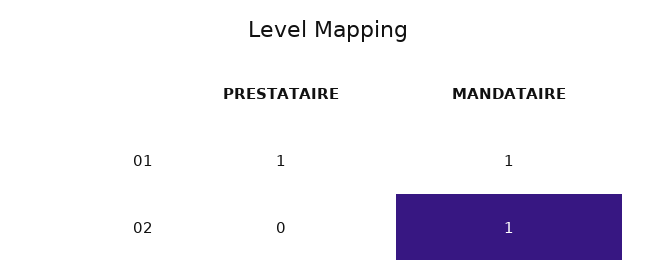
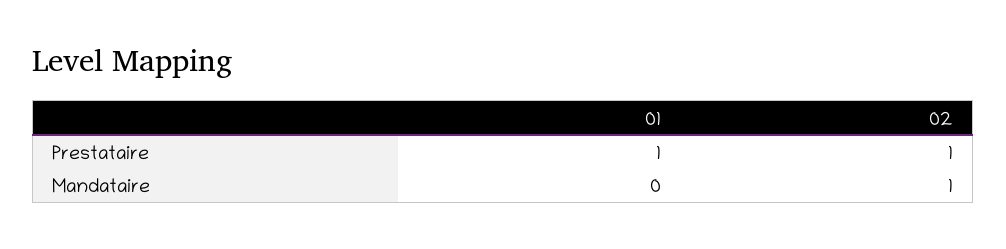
  {
    "PRESTATAIRE": {
      "01": 1,
-     "02": 0
+     "02": 1
    },
    "MANDATAIRE": {
-     "01": 1,
+     "01": 0,
      "02": 1
    }
  }

